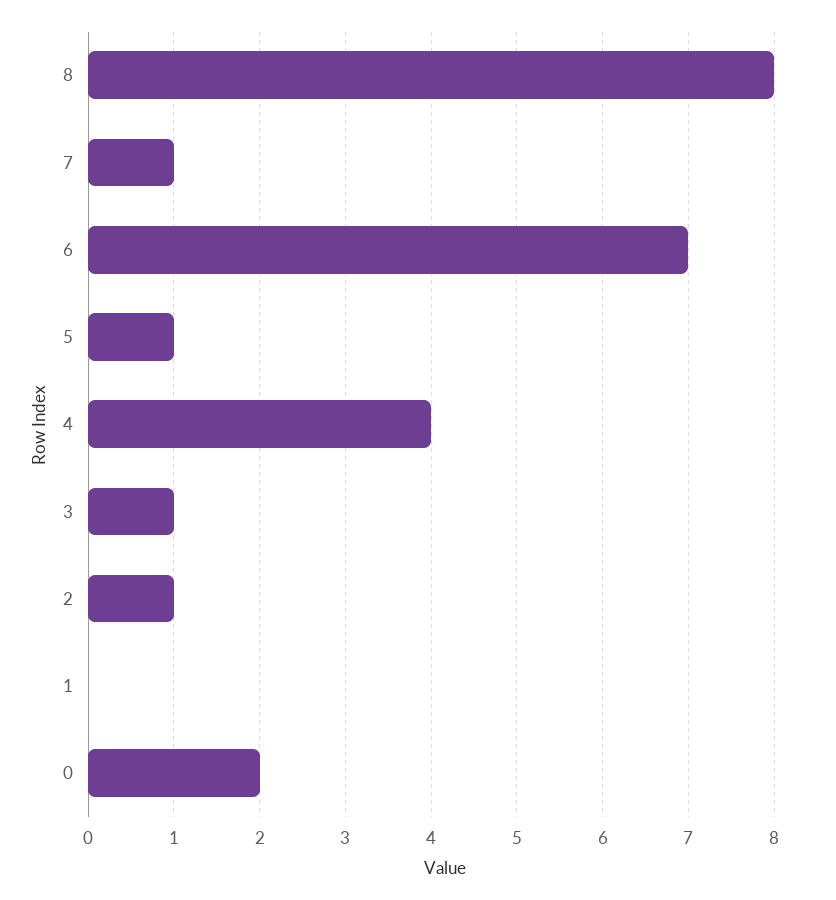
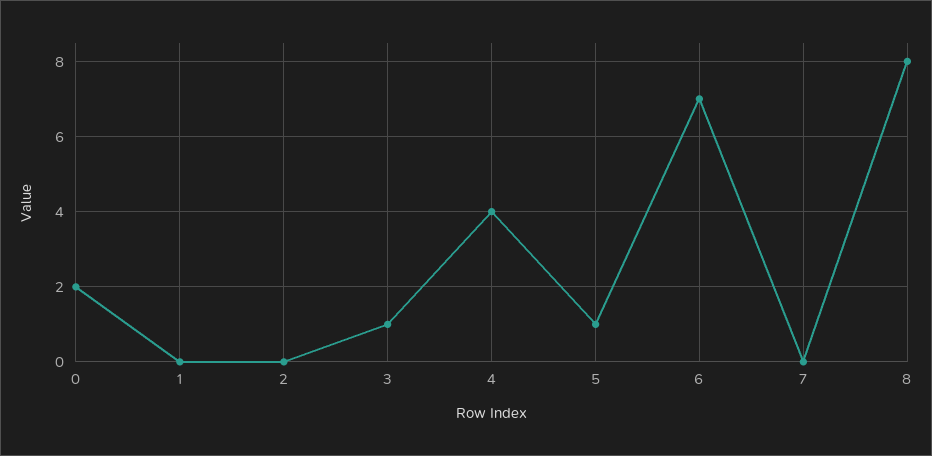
  {
    "8": 8,
-   "7": 1,
+   "7": 0,
    "6": 7,
    "5": 1,
    "4": 4,
    "3": 1,
-   "2": 1,
+   "2": 0,
    "1": 0,
    "0": 2
  }

